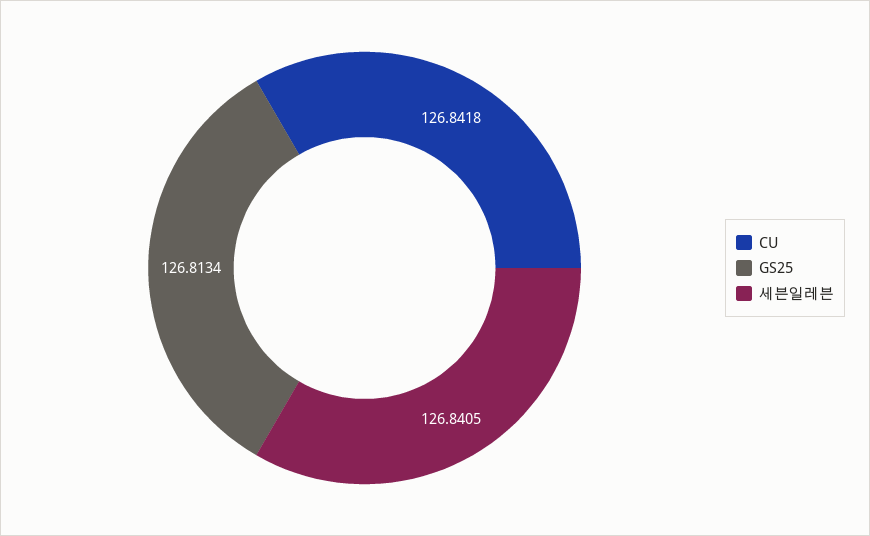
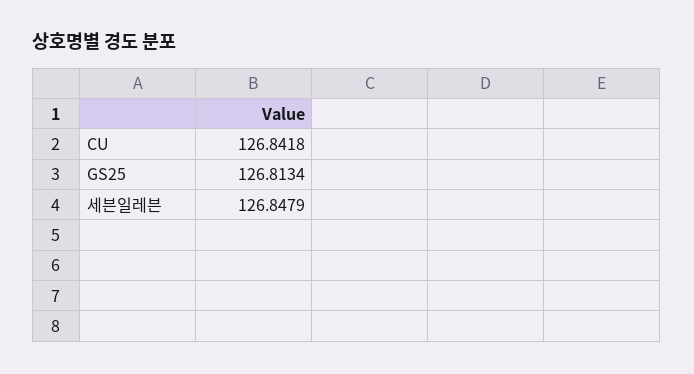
  {
    "CU": 126.8418,
    "GS25": 126.8134,
-   "세븐일레븐": 126.8405
+   "세븐일레븐": 126.8479
  }

